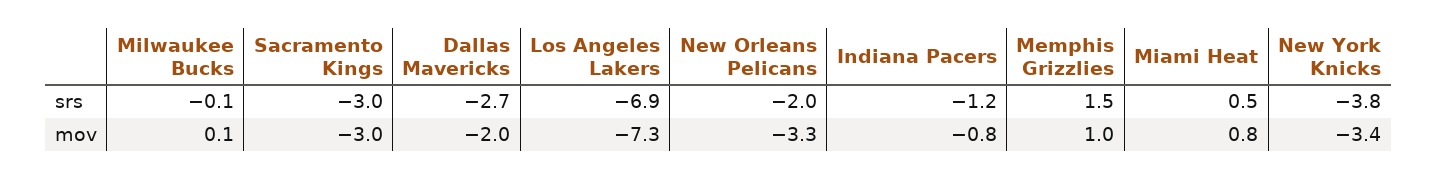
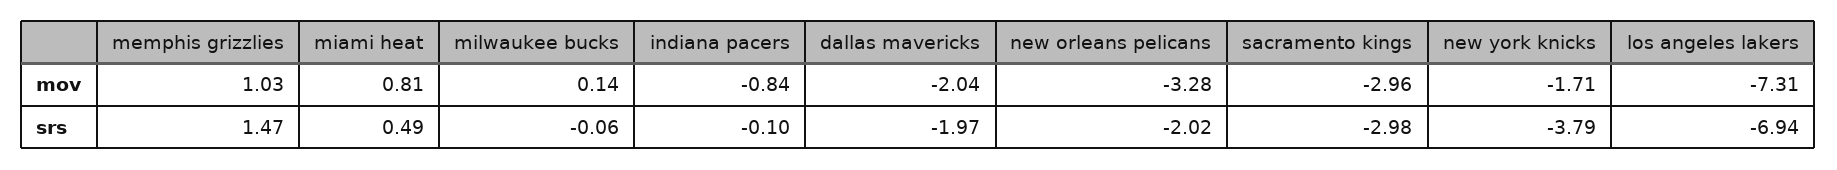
  {
    "Milwaukee Bucks": {
      "srs": -0.06,
      "mov": 0.14
    },
    "Sacramento Kings": {
      "srs": -2.98,
      "mov": -2.96
    },
    "Dallas Mavericks": {
-     "srs": -2.7,
+     "srs": -1.97,
      "mov": -2.04
    },
    "Los Angeles Lakers": {
      "srs": -6.94,
      "mov": -7.31
    },
    "New Orleans Pelicans": {
      "srs": -2.02,
      "mov": -3.28
    },
    "Indiana Pacers": {
-     "srs": -1.2,
+     "srs": -0.1,
      "mov": -0.84
    },
    "Memphis Grizzlies": {
      "srs": 1.47,
      "mov": 1.03
    },
    "Miami Heat": {
      "srs": 0.49,
      "mov": 0.81
    },
    "New York Knicks": {
      "srs": -3.79,
-     "mov": -3.4
+     "mov": -1.71
    }
  }

